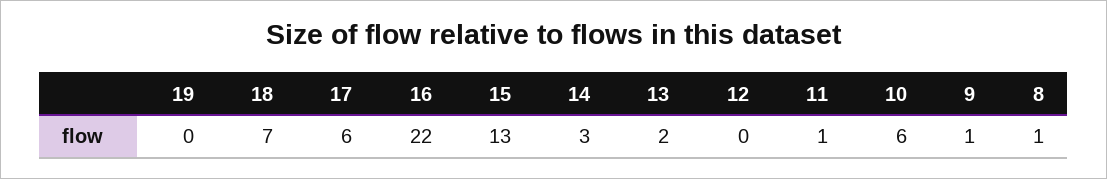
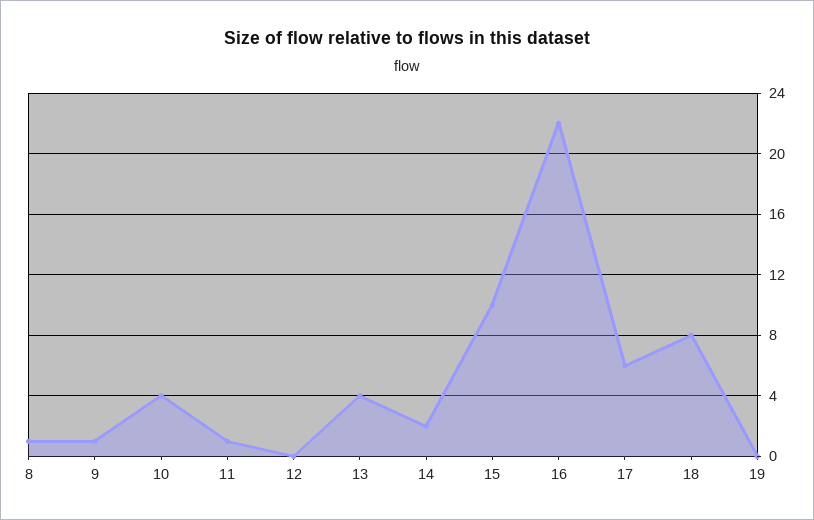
  {
    "19": 0,
-   "18": 7,
+   "18": 8,
    "17": 6,
    "16": 22,
-   "15": 13,
+   "15": 10,
-   "14": 3,
+   "14": 2,
-   "13": 2,
+   "13": 4,
    "12": 0,
    "11": 1,
-   "10": 6,
+   "10": 4,
    "9": 1,
    "8": 1
  }

